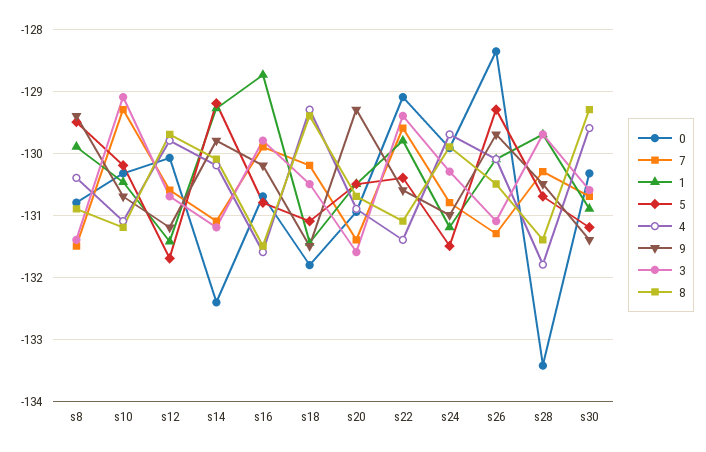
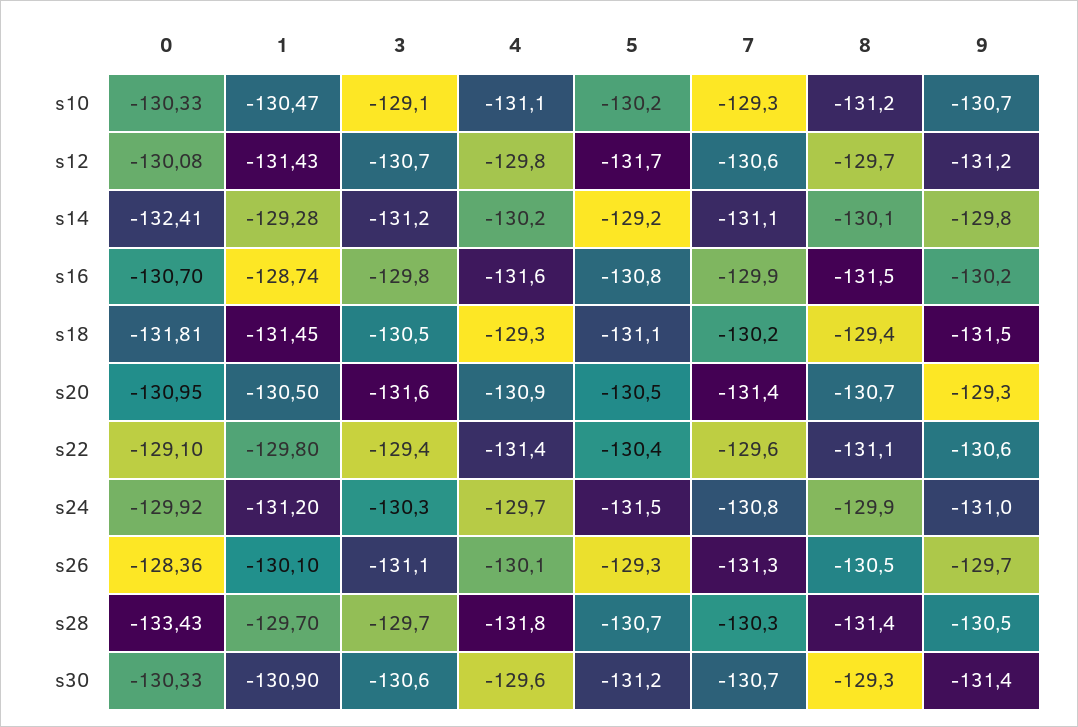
  {
    "0": {
-     "s8": -130.8,
      "s10": -130.33,
      "s12": -130.08,
      "s14": -132.41,
      "s16": -130.7,
      "s18": -131.81,
      "s20": -130.95,
      "s22": -129.1,
      "s24": -129.92,
      "s26": -128.36,
      "s28": -133.43,
      "s30": -130.33
    },
    "7": {
-     "s8": -131.5,
      "s10": -129.3,
      "s12": -130.6,
      "s14": -131.1,
      "s16": -129.9,
      "s18": -130.2,
      "s20": -131.4,
      "s22": -129.6,
      "s24": -130.8,
      "s26": -131.3,
      "s28": -130.3,
      "s30": -130.7
    },
    "1": {
-     "s8": -129.9,
      "s10": -130.47,
      "s12": -131.43,
      "s14": -129.28,
      "s16": -128.74,
      "s18": -131.45,
      "s20": -130.5,
      "s22": -129.8,
      "s24": -131.2,
      "s26": -130.1,
      "s28": -129.7,
      "s30": -130.9
    },
    "5": {
-     "s8": -129.5,
      "s10": -130.2,
      "s12": -131.7,
      "s14": -129.2,
      "s16": -130.8,
      "s18": -131.1,
      "s20": -130.5,
      "s22": -130.4,
      "s24": -131.5,
      "s26": -129.3,
      "s28": -130.7,
      "s30": -131.2
    },
    "4": {
-     "s8": -130.4,
      "s10": -131.1,
      "s12": -129.8,
      "s14": -130.2,
      "s16": -131.6,
      "s18": -129.3,
      "s20": -130.9,
      "s22": -131.4,
      "s24": -129.7,
      "s26": -130.1,
      "s28": -131.8,
      "s30": -129.6
    },
    "9": {
-     "s8": -129.4,
      "s10": -130.7,
      "s12": -131.2,
      "s14": -129.8,
      "s16": -130.2,
      "s18": -131.5,
      "s20": -129.3,
      "s22": -130.6,
      "s24": -131,
      "s26": -129.7,
      "s28": -130.5,
      "s30": -131.4
    },
    "3": {
-     "s8": -131.4,
      "s10": -129.1,
      "s12": -130.7,
      "s14": -131.2,
      "s16": -129.8,
      "s18": -130.5,
      "s20": -131.6,
      "s22": -129.4,
      "s24": -130.3,
      "s26": -131.1,
      "s28": -129.7,
      "s30": -130.6
    },
    "8": {
-     "s8": -130.9,
      "s10": -131.2,
      "s12": -129.7,
      "s14": -130.1,
      "s16": -131.5,
      "s18": -129.4,
      "s20": -130.7,
      "s22": -131.1,
      "s24": -129.9,
      "s26": -130.5,
      "s28": -131.4,
      "s30": -129.3
    }
  }

